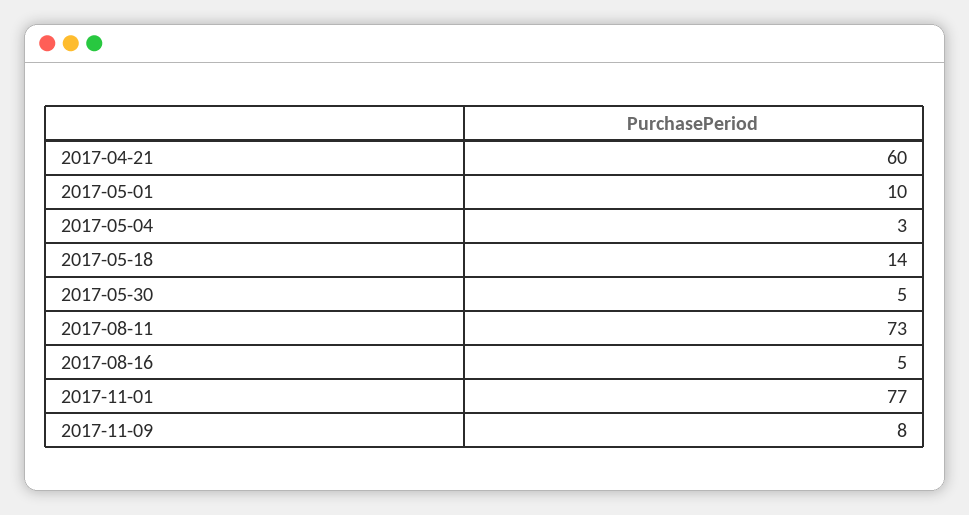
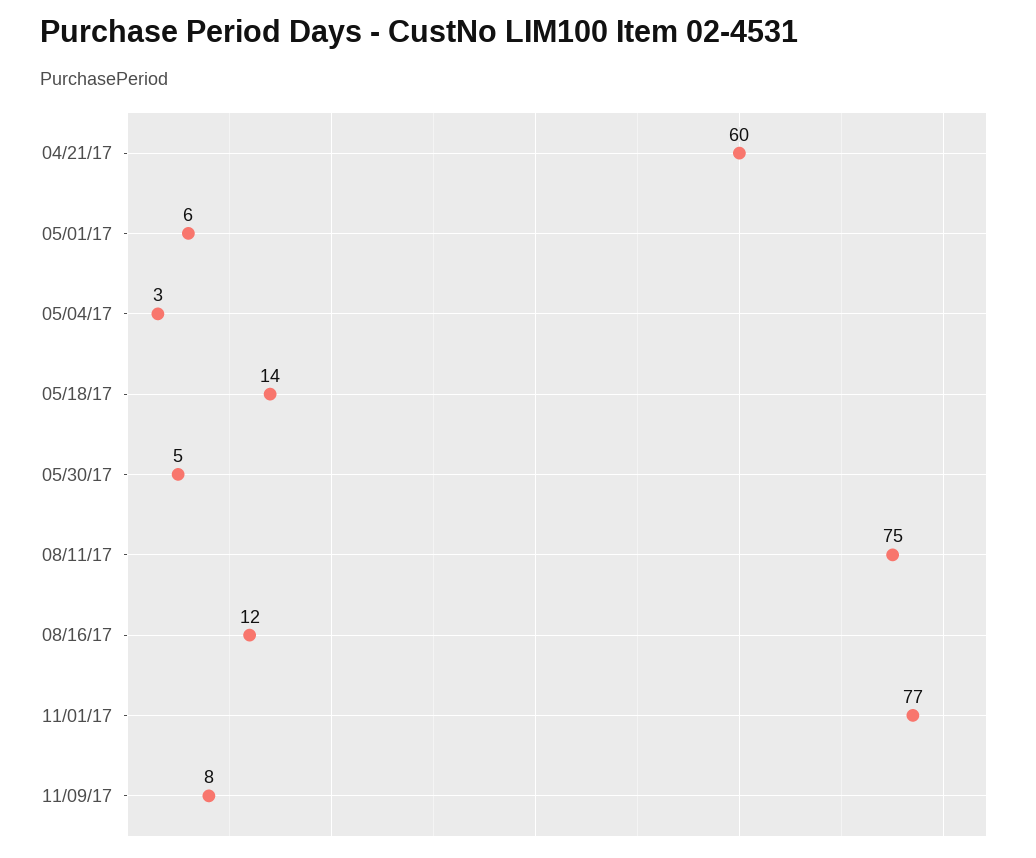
  {
    "2017-04-21": 60,
-   "2017-05-01": 10,
+   "2017-05-01": 6,
    "2017-05-04": 3,
    "2017-05-18": 14,
    "2017-05-30": 5,
-   "2017-08-11": 73,
+   "2017-08-11": 75,
-   "2017-08-16": 5,
+   "2017-08-16": 12,
    "2017-11-01": 77,
    "2017-11-09": 8
  }

